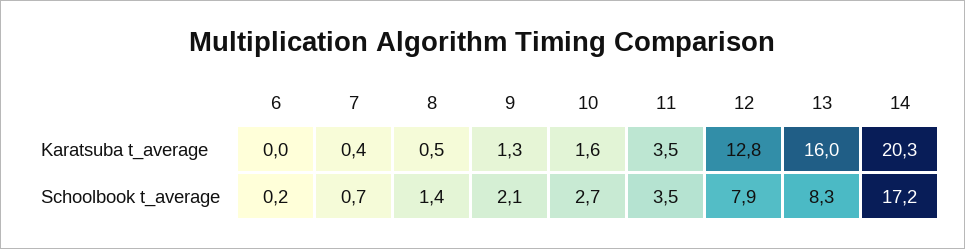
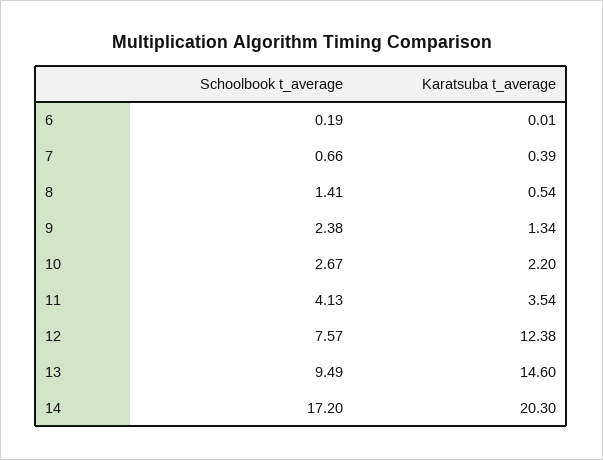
  {
    "6": {
      "Karatsuba t_average": 0.01,
      "Schoolbook t_average": 0.19
    },
    "7": {
      "Karatsuba t_average": 0.39,
      "Schoolbook t_average": 0.66
    },
    "8": {
      "Karatsuba t_average": 0.54,
      "Schoolbook t_average": 1.41
    },
    "9": {
      "Karatsuba t_average": 1.34,
-     "Schoolbook t_average": 2.1
+     "Schoolbook t_average": 2.38
    },
    "10": {
-     "Karatsuba t_average": 1.6,
+     "Karatsuba t_average": 2.2,
      "Schoolbook t_average": 2.67
    },
    "11": {
      "Karatsuba t_average": 3.54,
-     "Schoolbook t_average": 3.5
+     "Schoolbook t_average": 4.13
    },
    "12": {
-     "Karatsuba t_average": 12.8,
+     "Karatsuba t_average": 12.38,
-     "Schoolbook t_average": 7.9
+     "Schoolbook t_average": 7.57
    },
    "13": {
-     "Karatsuba t_average": 16,
+     "Karatsuba t_average": 14.6,
-     "Schoolbook t_average": 8.3
+     "Schoolbook t_average": 9.49
    },
    "14": {
      "Karatsuba t_average": 20.3,
      "Schoolbook t_average": 17.2
    }
  }

